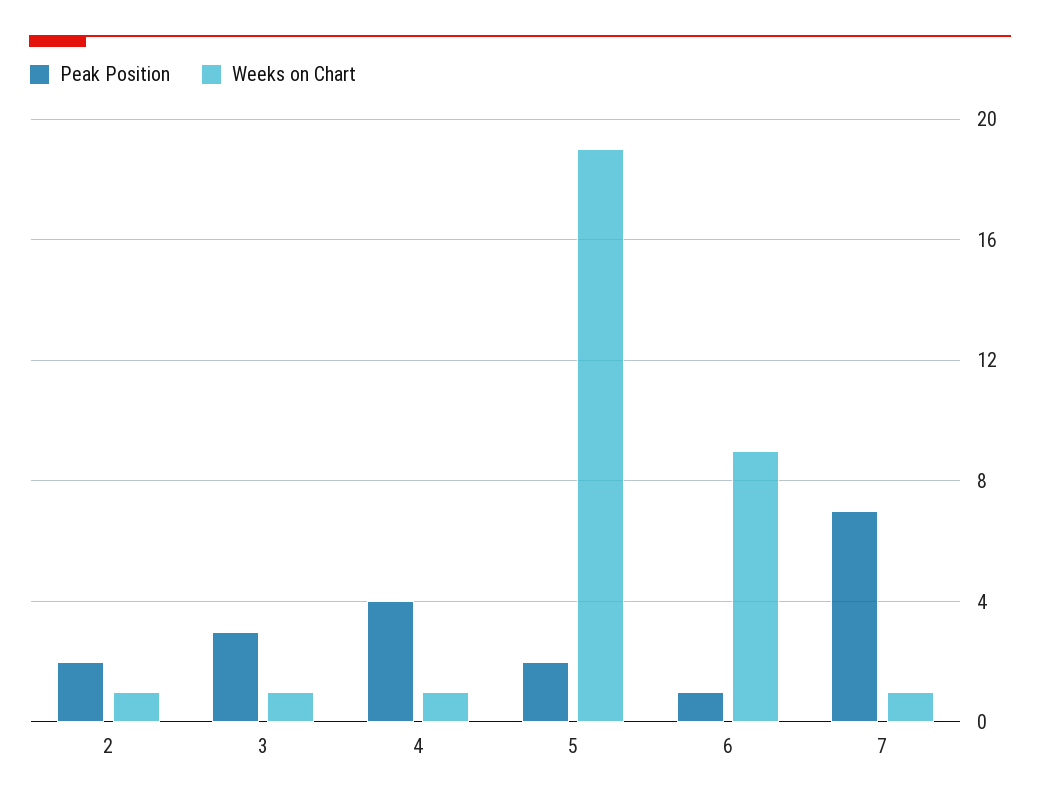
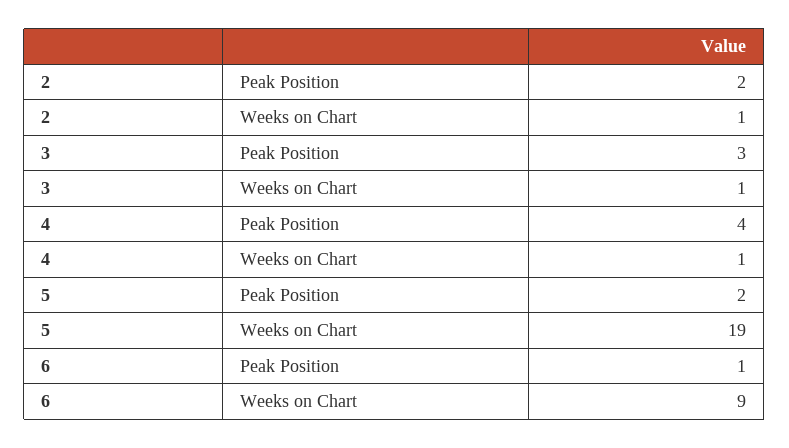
  {
    "Peak Position": {
      "2": 2,
      "3": 3,
      "4": 4,
      "5": 2,
-     "6": 1,
+     "6": 1
-     "7": 7
    },
    "Weeks on Chart": {
      "2": 1,
      "3": 1,
      "4": 1,
      "5": 19,
-     "6": 9,
+     "6": 9
-     "7": 1
    }
  }

